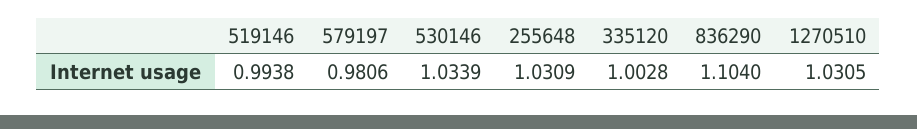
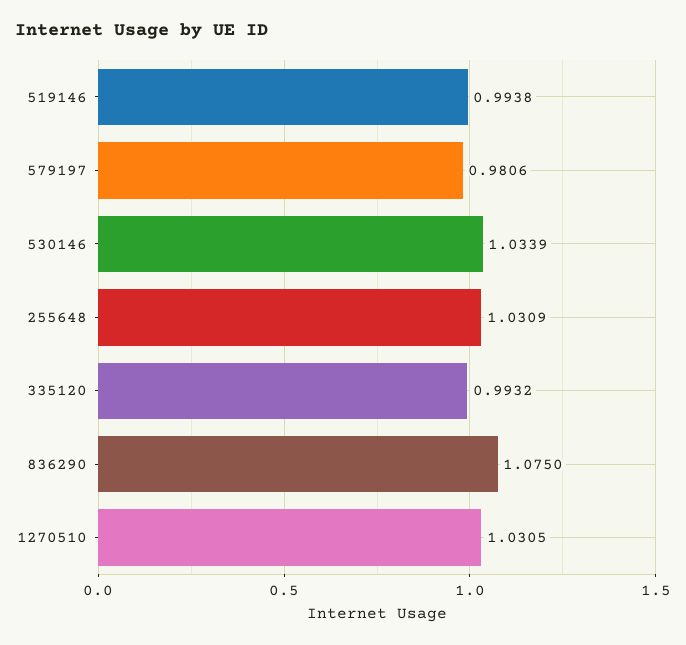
  {
    "519146": 0.9938,
    "579197": 0.9806,
    "530146": 1.0339,
    "255648": 1.0309,
-   "335120": 1.0028,
+   "335120": 0.9932,
-   "836290": 1.104,
+   "836290": 1.075,
    "1270510": 1.0305
  }

